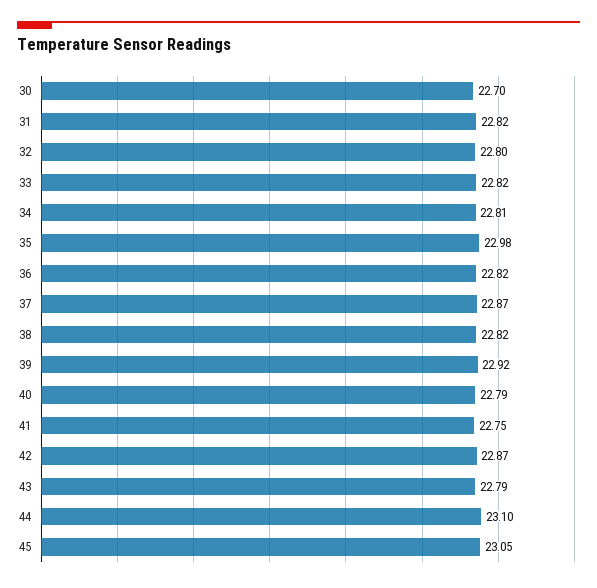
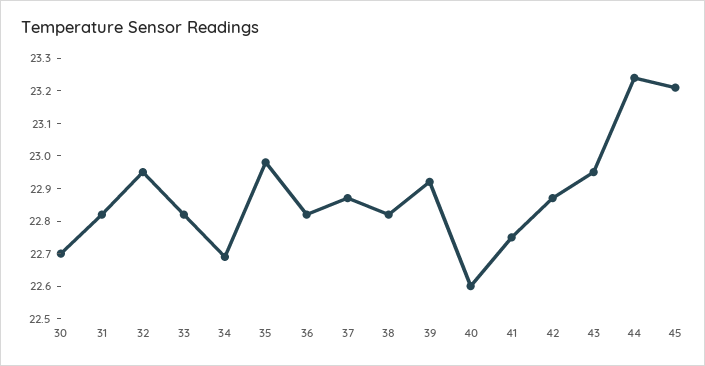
  {
    "30": 22.7,
    "31": 22.82,
-   "32": 22.8,
+   "32": 22.95,
    "33": 22.82,
-   "34": 22.81,
+   "34": 22.7,
    "35": 22.98,
    "36": 22.82,
    "37": 22.87,
    "38": 22.82,
    "39": 22.92,
-   "40": 22.79,
+   "40": 22.6,
    "41": 22.75,
    "42": 22.87,
-   "43": 22.79,
+   "43": 22.95,
-   "44": 23.1,
+   "44": 23.25,
-   "45": 23.05
+   "45": 23.2
  }

